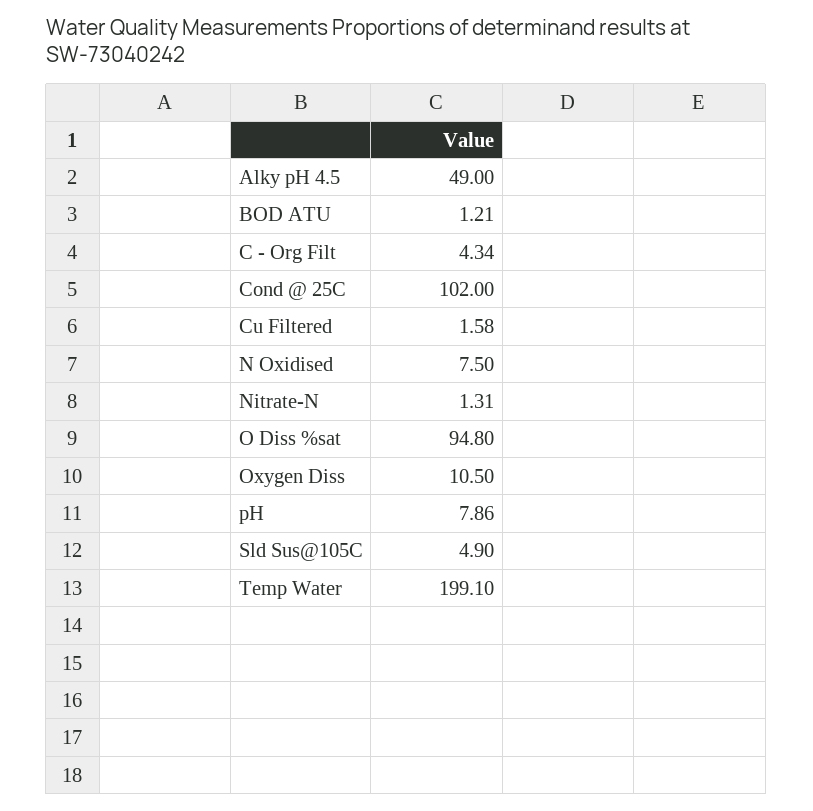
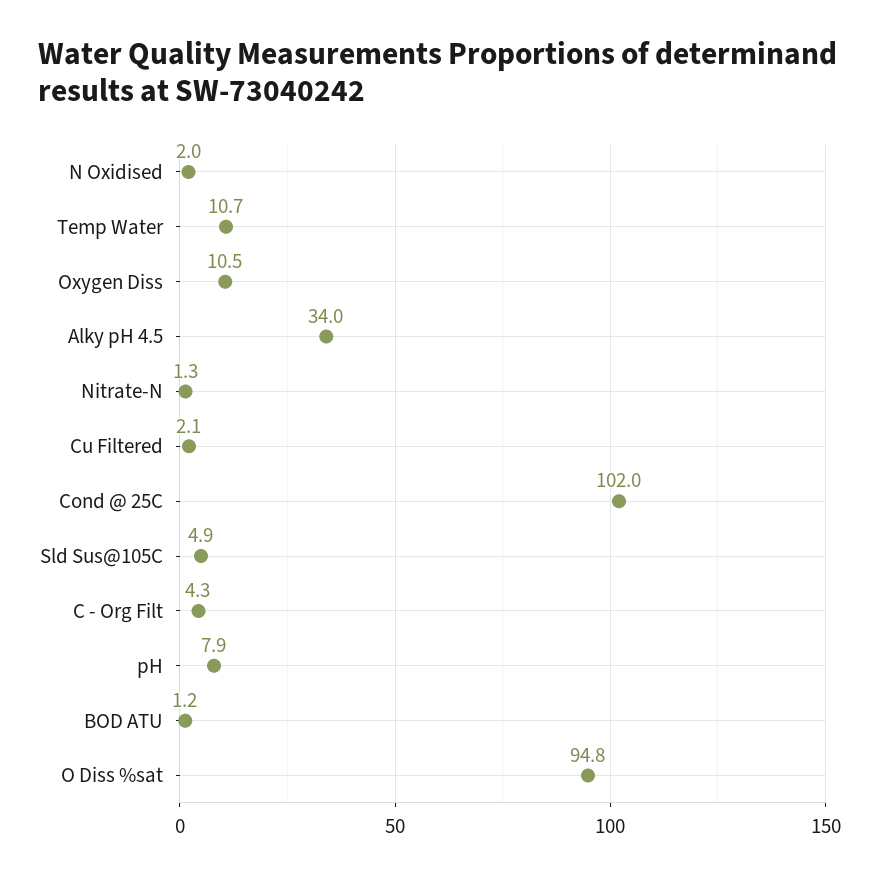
  {
-   "Alky pH 4.5": 49,
+   "Alky pH 4.5": 34,
    "BOD ATU": 1.21,
    "C - Org Filt": 4.34,
    "Cond @ 25C": 102,
-   "Cu Filtered": 1.58,
+   "Cu Filtered": 2.1,
-   "N Oxidised": 7.5,
+   "N Oxidised": 2,
    "Nitrate-N": 1.31,
    "O Diss %sat": 94.8,
    "Oxygen Diss": 10.5,
    "pH": 7.86,
    "Sld Sus@105C": 4.9,
-   "Temp Water": 199.1
+   "Temp Water": 10.7
  }

